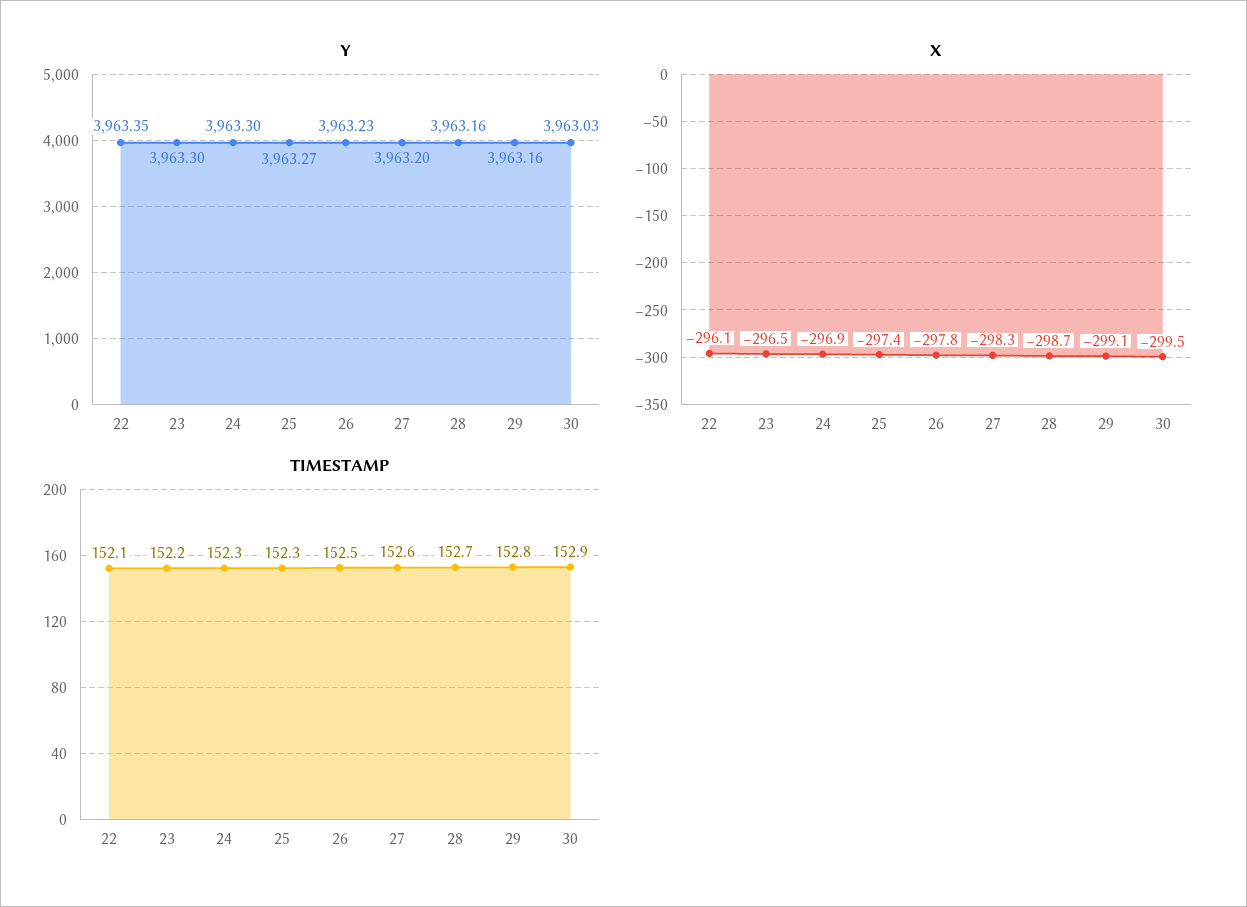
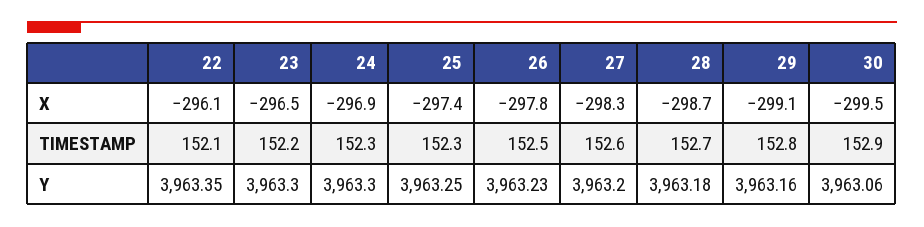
  {
    "Y": {
      "22": 3963.35,
      "23": 3963.3,
      "24": 3963.3,
-     "25": 3963.27,
+     "25": 3963.25,
      "26": 3963.23,
      "27": 3963.2,
-     "28": 3963.16,
+     "28": 3963.18,
      "29": 3963.16,
-     "30": 3963.03
+     "30": 3963.06
    },
    "X": {
      "22": -296.1,
      "23": -296.5,
      "24": -296.9,
      "25": -297.4,
      "26": -297.8,
      "27": -298.3,
      "28": -298.7,
      "29": -299.1,
      "30": -299.5
    },
    "TIMESTAMP": {
      "22": 152.1,
      "23": 152.2,
      "24": 152.3,
      "25": 152.3,
      "26": 152.5,
      "27": 152.6,
      "28": 152.7,
      "29": 152.8,
      "30": 152.9
    }
  }

